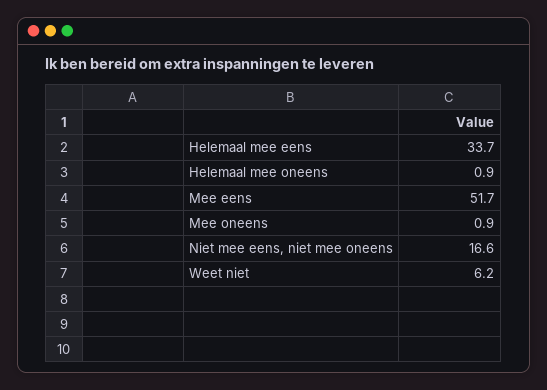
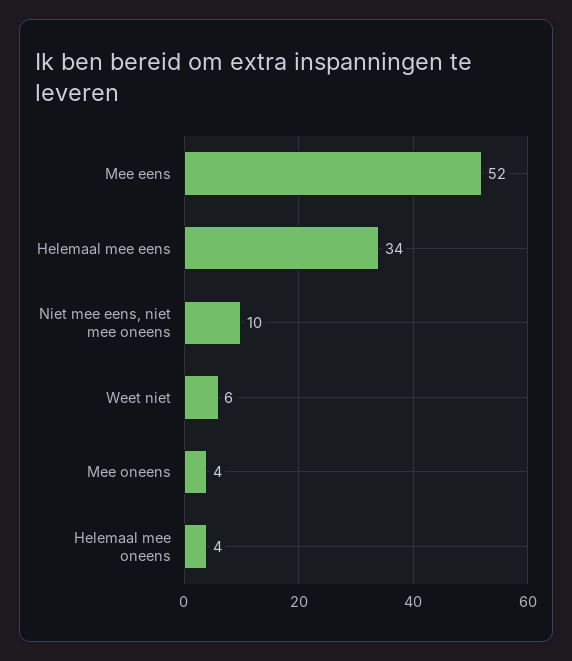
  {
    "Helemaal mee eens": 33.7,
-   "Helemaal mee oneens": 0.9,
+   "Helemaal mee oneens": 4,
    "Mee eens": 51.7,
-   "Mee oneens": 0.9,
+   "Mee oneens": 4,
-   "Niet mee eens, niet mee oneens": 16.6,
+   "Niet mee eens, niet mee oneens": 10,
    "Weet niet": 6.2
  }

